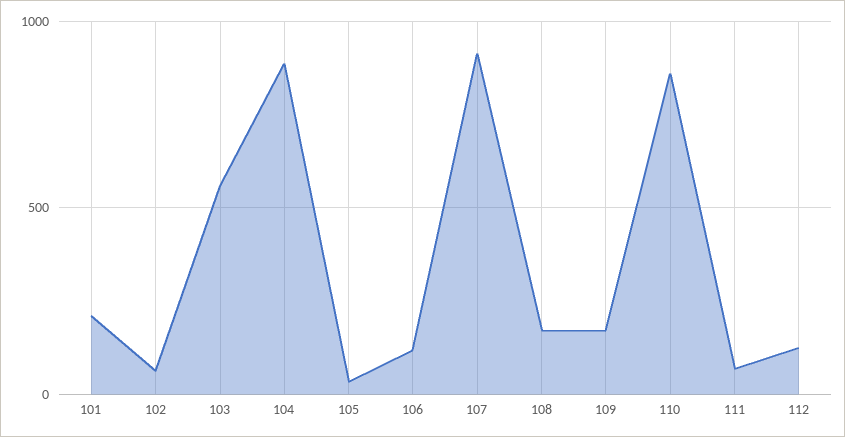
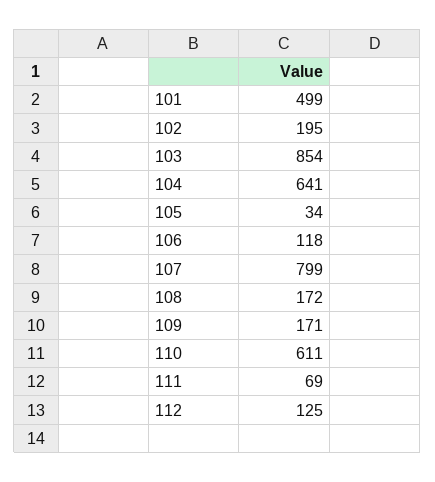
  {
-   "101": 200,
+   "101": 499,
-   "102": 50,
+   "102": 195,
-   "103": 550,
+   "103": 854,
-   "104": 900,
+   "104": 641,
    "105": 34,
    "106": 118,
-   "107": 900,
+   "107": 799,
    "108": 172,
    "109": 171,
-   "110": 850,
+   "110": 611,
    "111": 69,
    "112": 125
  }

